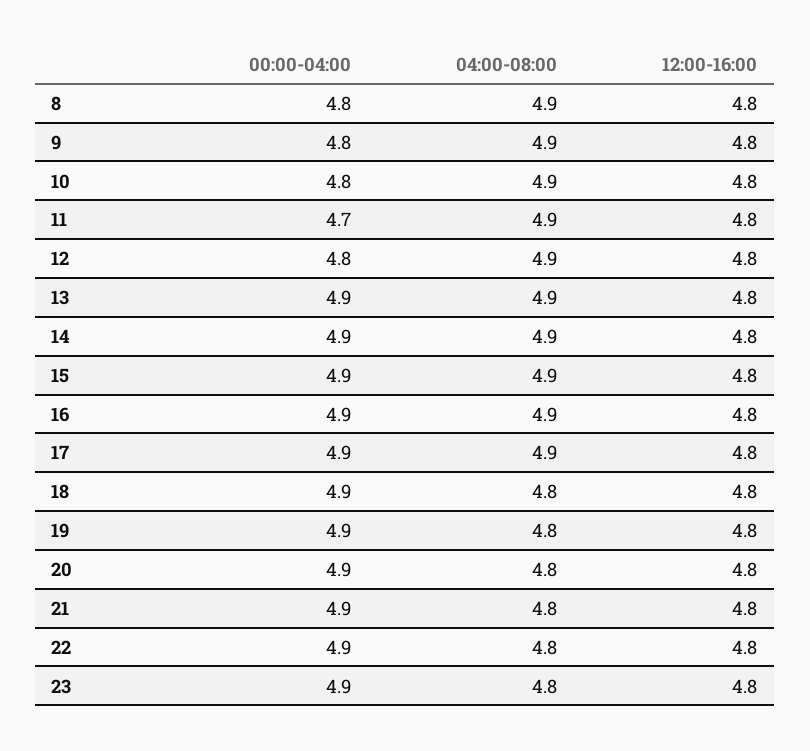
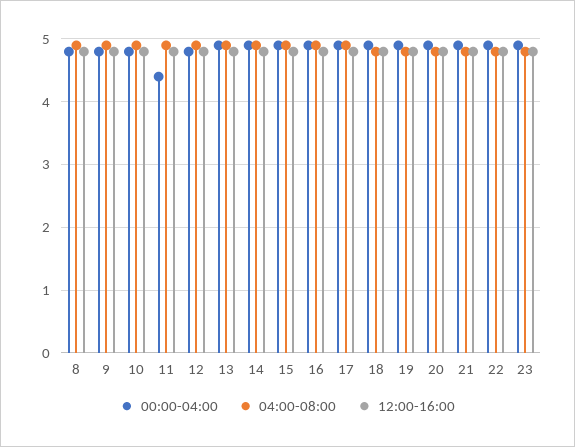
  {
    "00:00-04:00": {
      "8": 4.8,
      "9": 4.8,
      "10": 4.8,
-     "11": 4.7,
+     "11": 4.4,
      "12": 4.8,
      "13": 4.9,
      "14": 4.9,
      "15": 4.9,
      "16": 4.9,
      "17": 4.9,
      "18": 4.9,
      "19": 4.9,
      "20": 4.9,
      "21": 4.9,
      "22": 4.9,
      "23": 4.9
    },
    "04:00-08:00": {
      "8": 4.9,
      "9": 4.9,
      "10": 4.9,
      "11": 4.9,
      "12": 4.9,
      "13": 4.9,
      "14": 4.9,
      "15": 4.9,
      "16": 4.9,
      "17": 4.9,
      "18": 4.8,
      "19": 4.8,
      "20": 4.8,
      "21": 4.8,
      "22": 4.8,
      "23": 4.8
    },
    "12:00-16:00": {
      "8": 4.8,
      "9": 4.8,
      "10": 4.8,
      "11": 4.8,
      "12": 4.8,
      "13": 4.8,
      "14": 4.8,
      "15": 4.8,
      "16": 4.8,
      "17": 4.8,
      "18": 4.8,
      "19": 4.8,
      "20": 4.8,
      "21": 4.8,
      "22": 4.8,
      "23": 4.8
    }
  }

